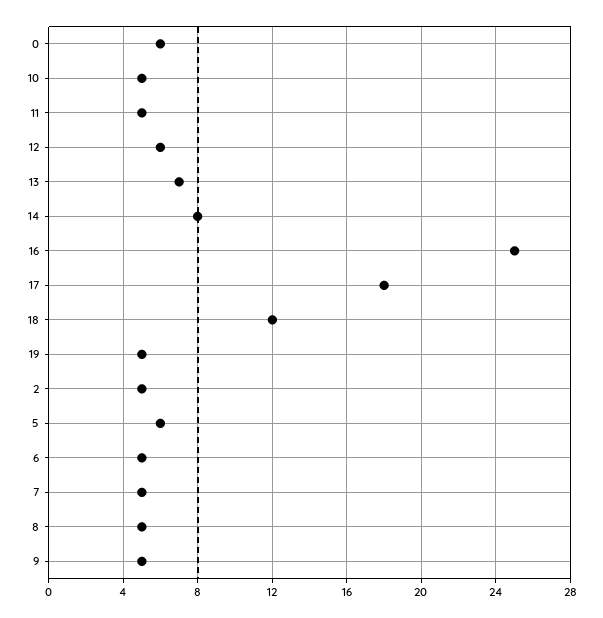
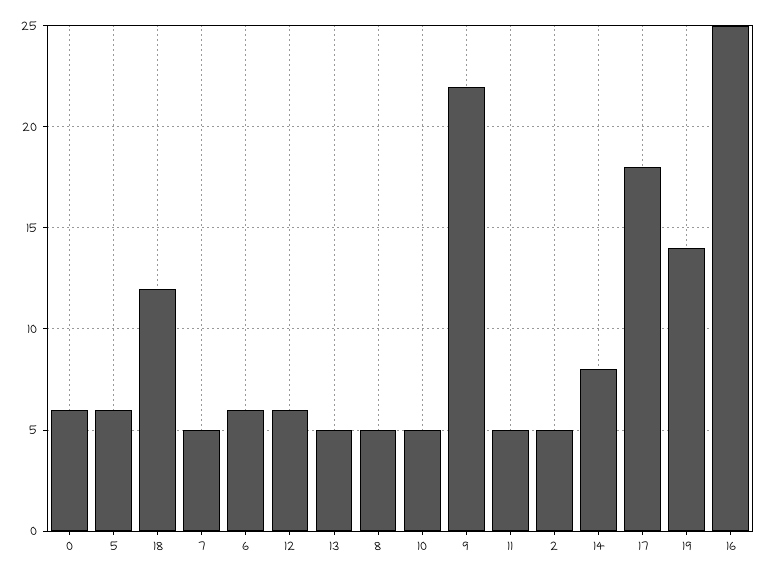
  {
    "0": 6,
    "10": 5,
    "11": 5,
    "12": 6,
-   "13": 7,
+   "13": 5,
    "14": 8,
    "16": 25,
    "17": 18,
    "18": 12,
-   "19": 5,
+   "19": 14,
    "2": 5,
    "5": 6,
-   "6": 5,
+   "6": 6,
    "7": 5,
    "8": 5,
-   "9": 5
+   "9": 22
  }

